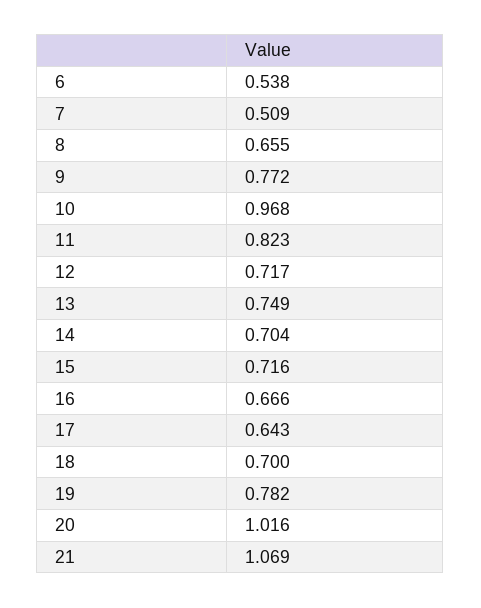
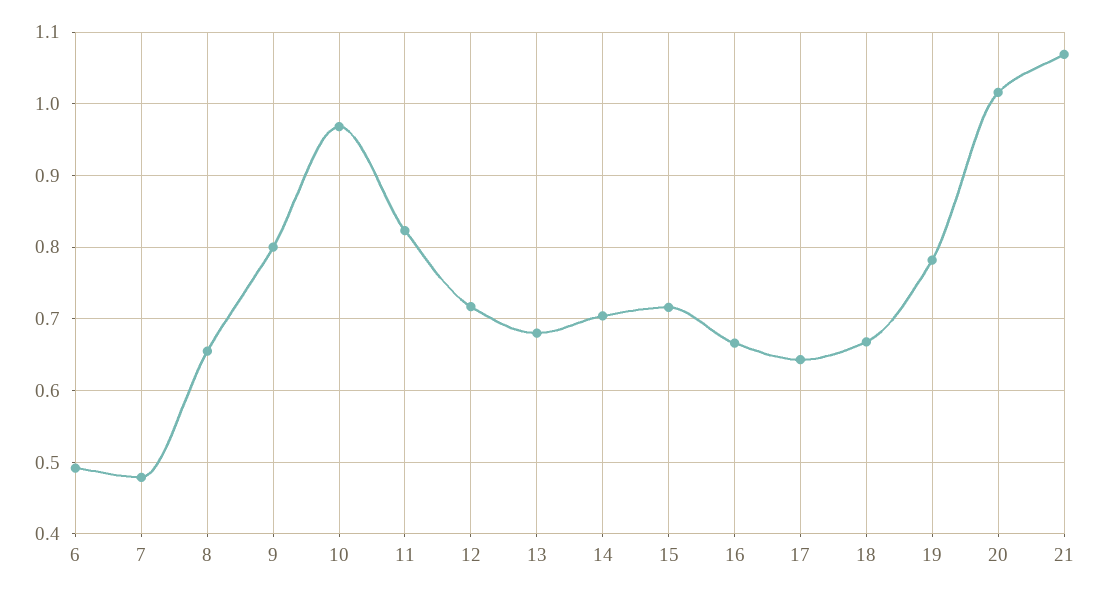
  {
-   "6": 0.538,
+   "6": 0.49,
-   "7": 0.509,
+   "7": 0.48,
    "8": 0.655,
-   "9": 0.772,
+   "9": 0.8,
    "10": 0.968,
    "11": 0.823,
    "12": 0.717,
-   "13": 0.749,
+   "13": 0.68,
    "14": 0.704,
    "15": 0.716,
    "16": 0.666,
    "17": 0.643,
-   "18": 0.7,
+   "18": 0.67,
    "19": 0.782,
    "20": 1.016,
    "21": 1.069
  }

